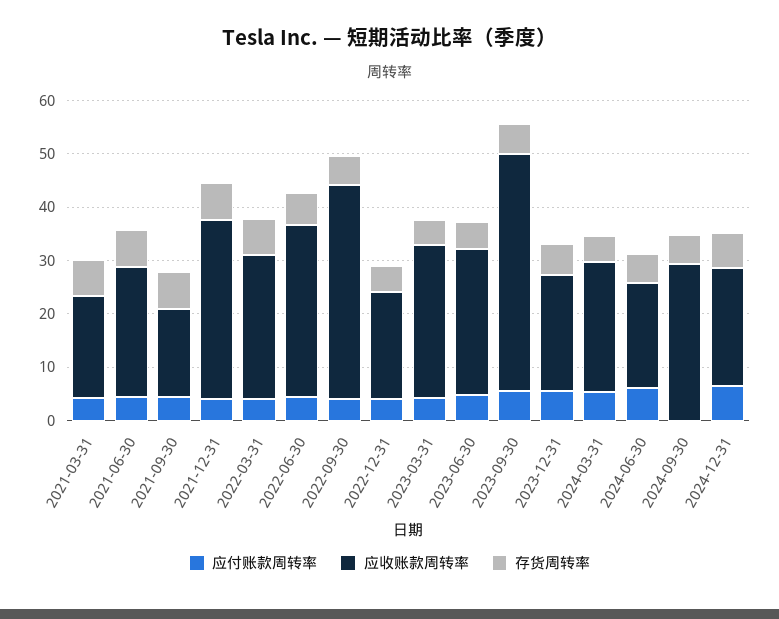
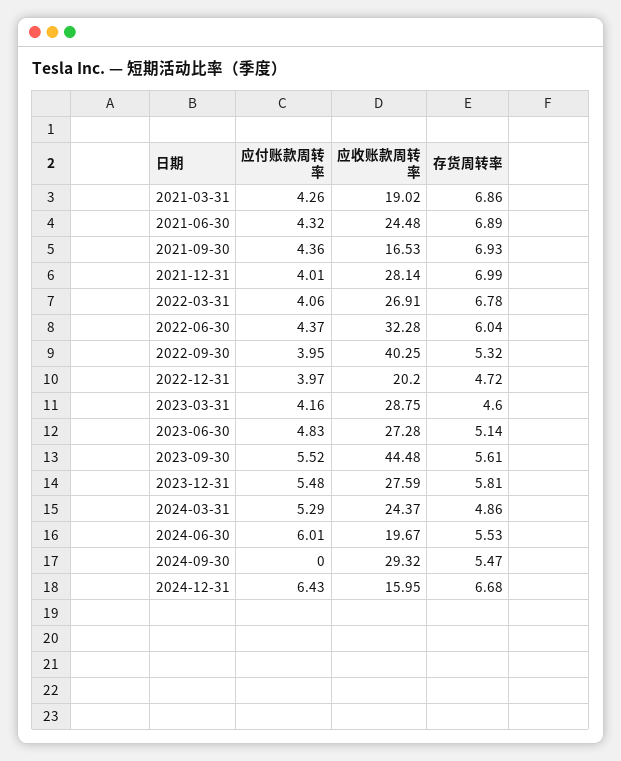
  {
    "应付账款周转率": {
      "2021-03-31": 4.26,
      "2021-06-30": 4.32,
      "2021-09-30": 4.36,
      "2021-12-31": 4.01,
      "2022-03-31": 4.06,
      "2022-06-30": 4.37,
      "2022-09-30": 3.95,
      "2022-12-31": 3.97,
      "2023-03-31": 4.16,
      "2023-06-30": 4.83,
      "2023-09-30": 5.52,
      "2023-12-31": 5.48,
      "2024-03-31": 5.29,
      "2024-06-30": 6.01,
      "2024-09-30": 0,
      "2024-12-31": 6.43
    },
    "应收账款周转率": {
      "2021-03-31": 19.02,
      "2021-06-30": 24.48,
      "2021-09-30": 16.53,
-     "2021-12-31": 34,
+     "2021-12-31": 28.14,
      "2022-03-31": 26.91,
      "2022-06-30": 32.28,
      "2022-09-30": 40.25,
      "2022-12-31": 20.2,
      "2023-03-31": 28.75,
      "2023-06-30": 27.28,
      "2023-09-30": 44.48,
-     "2023-12-31": 22,
+     "2023-12-31": 27.59,
      "2024-03-31": 24.37,
      "2024-06-30": 19.67,
      "2024-09-30": 29.32,
-     "2024-12-31": 22
+     "2024-12-31": 15.95
    },
    "存货周转率": {
      "2021-03-31": 6.86,
      "2021-06-30": 6.89,
      "2021-09-30": 6.93,
      "2021-12-31": 6.99,
      "2022-03-31": 6.78,
      "2022-06-30": 6.04,
      "2022-09-30": 5.32,
      "2022-12-31": 4.72,
      "2023-03-31": 4.6,
      "2023-06-30": 5.14,
      "2023-09-30": 5.61,
      "2023-12-31": 5.81,
      "2024-03-31": 4.86,
      "2024-06-30": 5.53,
      "2024-09-30": 5.47,
      "2024-12-31": 6.68
    }
  }

